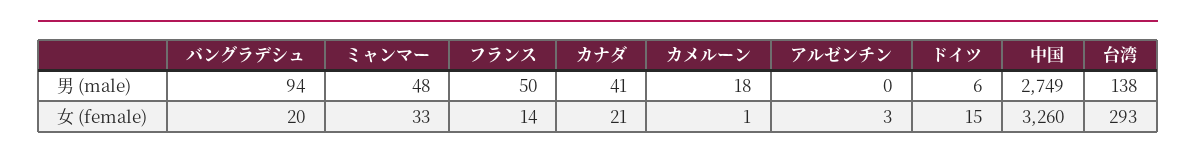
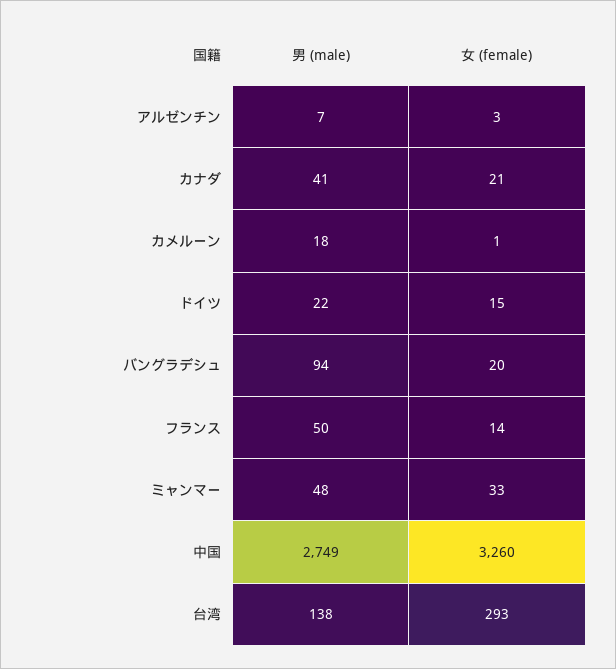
  {
    "バングラデシュ": {
      "男 (male)": 94,
      "女 (female)": 20
    },
    "ミャンマー": {
      "男 (male)": 48,
      "女 (female)": 33
    },
    "フランス": {
      "男 (male)": 50,
      "女 (female)": 14
    },
    "カナダ": {
      "男 (male)": 41,
      "女 (female)": 21
    },
    "カメルーン": {
      "男 (male)": 18,
      "女 (female)": 1
    },
    "アルゼンチン": {
-     "男 (male)": 0,
+     "男 (male)": 7,
      "女 (female)": 3
    },
    "ドイツ": {
-     "男 (male)": 6,
+     "男 (male)": 22,
      "女 (female)": 15
    },
    "中国": {
      "男 (male)": 2749,
      "女 (female)": 3260
    },
    "台湾": {
      "男 (male)": 138,
      "女 (female)": 293
    }
  }

